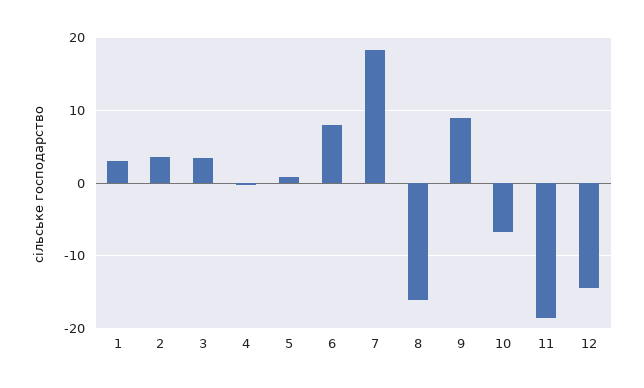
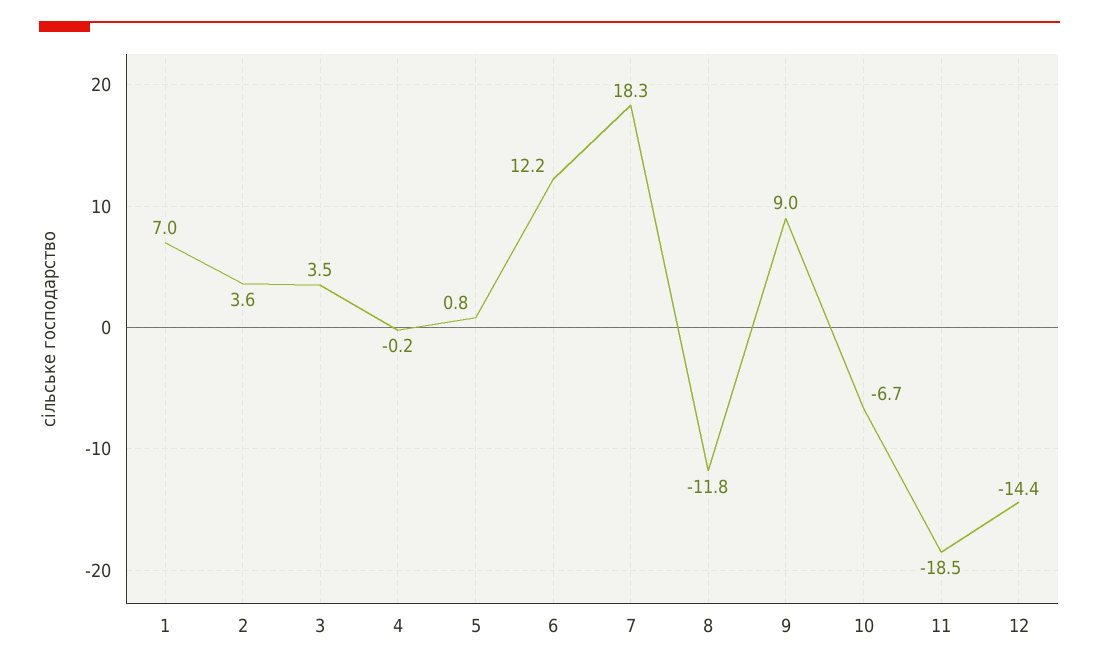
  {
-   "1": 3,
+   "1": 7,
    "2": 3.6,
    "3": 3.5,
    "4": -0.2,
    "5": 0.8,
-   "6": 8,
+   "6": 12.2,
    "7": 18.3,
-   "8": -16,
+   "8": -11.8,
    "9": 9,
    "10": -6.7,
    "11": -18.5,
    "12": -14.4
  }

